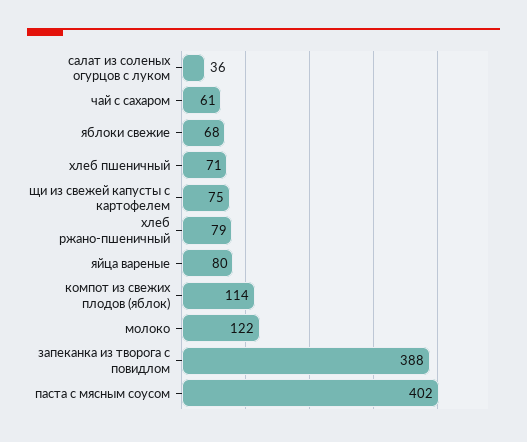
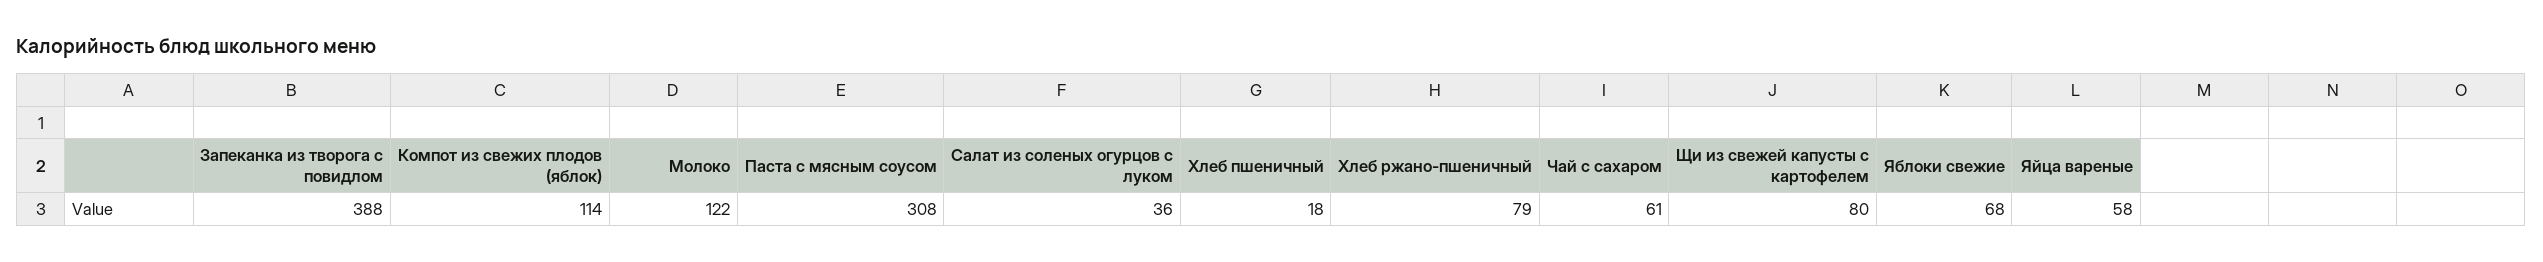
  {
    "салат из соленых огурцов с луком": 36,
    "чай с сахаром": 61,
    "яблоки свежие": 68,
-   "хлеб пшеничный": 71,
+   "хлеб пшеничный": 18,
-   "щи из свежей капусты с картофелем": 75,
+   "щи из свежей капусты с картофелем": 80,
    "хлеб ржано-пшеничный": 79,
-   "яйца вареные": 80,
+   "яйца вареные": 58,
    "компот из свежих плодов (яблок)": 114,
    "молоко": 122,
    "запеканка из творога с повидлом": 388,
-   "паста с мясным соусом": 402
+   "паста с мясным соусом": 308
  }

